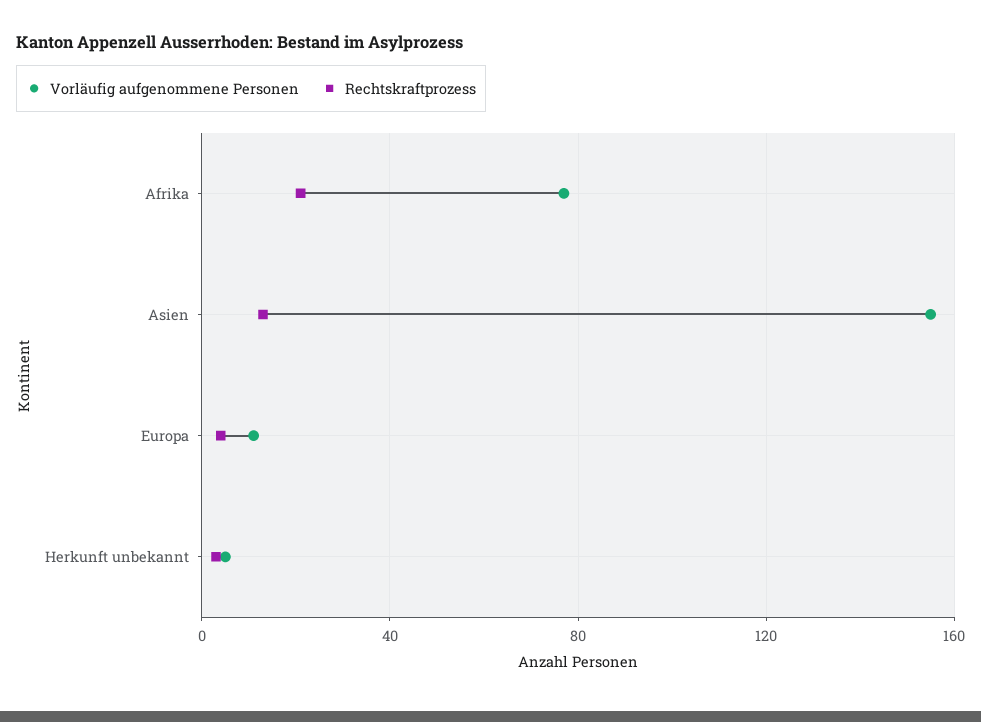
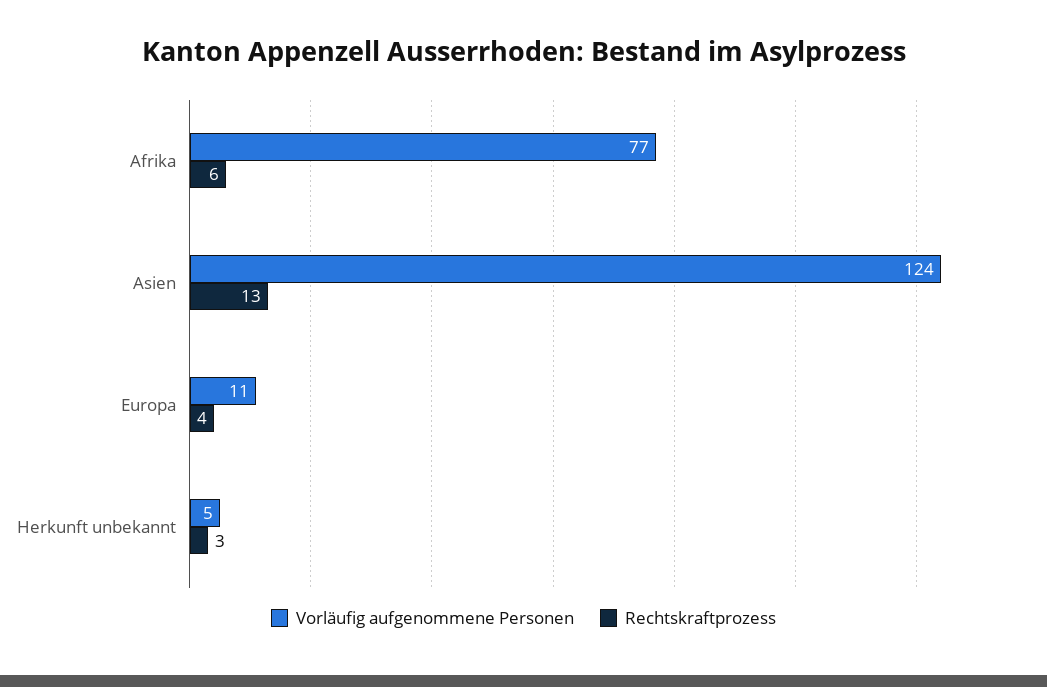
  {
    "Vorläufig aufgenommene Personen": {
      "Afrika": 77,
-     "Asien": 155,
+     "Asien": 124,
      "Europa": 11,
      "Herkunft unbekannt": 5
    },
    "Rechtskraftprozess": {
-     "Afrika": 20,
+     "Afrika": 6,
      "Asien": 13,
      "Europa": 4,
      "Herkunft unbekannt": 3
    }
  }

